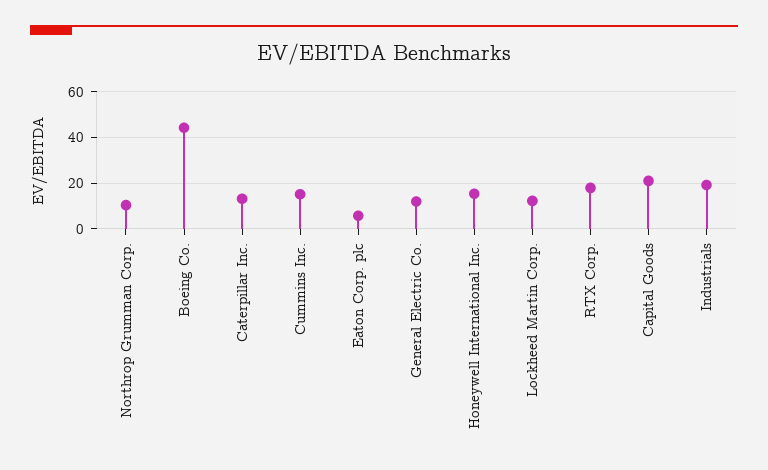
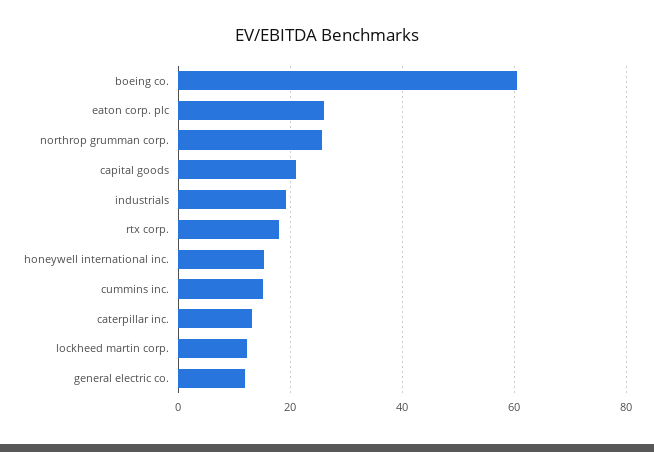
  {
-   "Northrop Grumman Corp.": 10,
+   "Northrop Grumman Corp.": 26,
-   "Boeing Co.": 45,
+   "Boeing Co.": 60,
    "Caterpillar Inc.": 14,
    "Cummins Inc.": 16,
-   "Eaton Corp. plc": 5,
+   "Eaton Corp. plc": 26,
    "General Electric Co.": 12,
    "Honeywell International Inc.": 16,
    "Lockheed Martin Corp.": 12,
    "RTX Corp.": 18,
    "Capital Goods": 20,
    "Industrials": 20
  }

